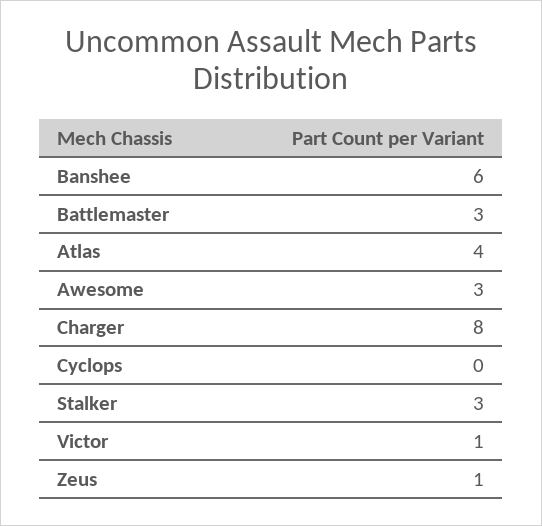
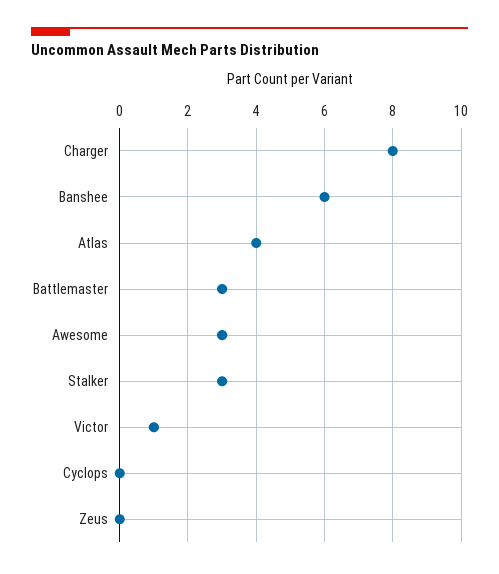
  {
    "Banshee": 6,
    "Battlemaster": 3,
    "Atlas": 4,
    "Awesome": 3,
    "Charger": 8,
    "Cyclops": 0,
    "Stalker": 3,
    "Victor": 1,
-   "Zeus": 1
+   "Zeus": 0
  }

